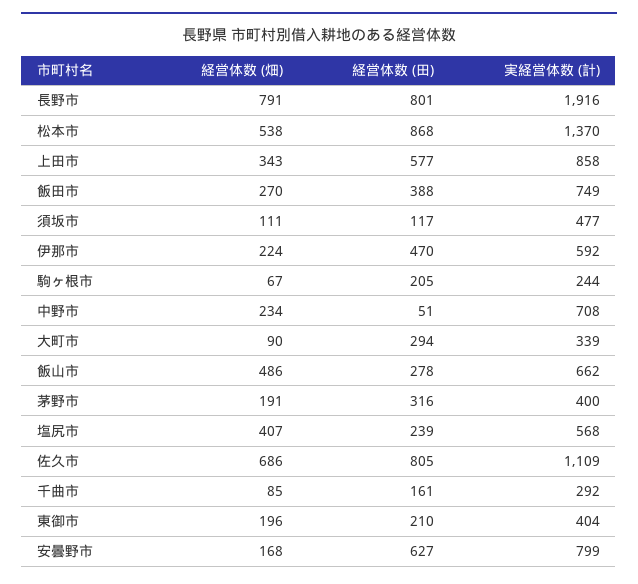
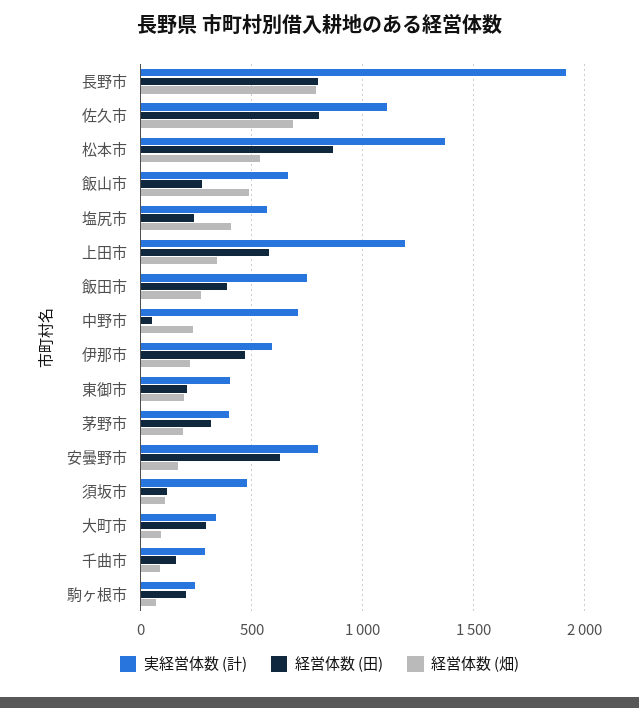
  {
    "経営体数 (畑)": {
      "長野市": 791,
      "松本市": 538,
      "上田市": 343,
      "飯田市": 270,
      "須坂市": 111,
      "伊那市": 224,
      "駒ヶ根市": 67,
      "中野市": 234,
      "大町市": 90,
      "飯山市": 486,
      "茅野市": 191,
      "塩尻市": 407,
      "佐久市": 686,
      "千曲市": 85,
      "東御市": 196,
      "安曇野市": 168
    },
    "経営体数 (田)": {
      "長野市": 801,
      "松本市": 868,
      "上田市": 577,
      "飯田市": 388,
      "須坂市": 117,
      "伊那市": 470,
      "駒ヶ根市": 205,
      "中野市": 51,
      "大町市": 294,
      "飯山市": 278,
      "茅野市": 316,
      "塩尻市": 239,
      "佐久市": 805,
      "千曲市": 161,
      "東御市": 210,
      "安曇野市": 627
    },
    "実経営体数 (計)": {
      "長野市": 1916,
      "松本市": 1370,
-     "上田市": 858,
+     "上田市": 1200,
      "飯田市": 749,
      "須坂市": 477,
      "伊那市": 592,
      "駒ヶ根市": 244,
      "中野市": 708,
      "大町市": 339,
      "飯山市": 662,
      "茅野市": 400,
      "塩尻市": 568,
      "佐久市": 1109,
      "千曲市": 292,
      "東御市": 404,
      "安曇野市": 799
    }
  }

